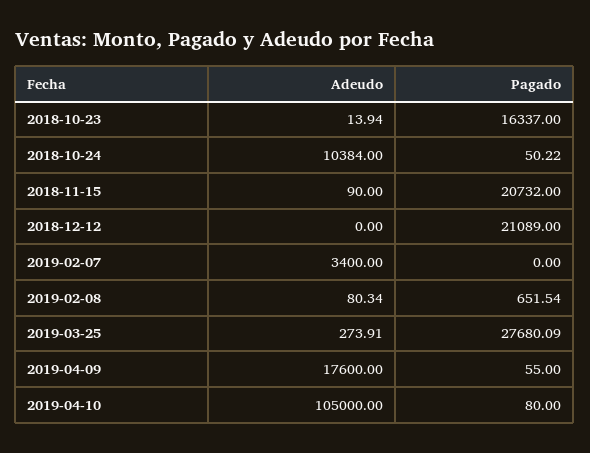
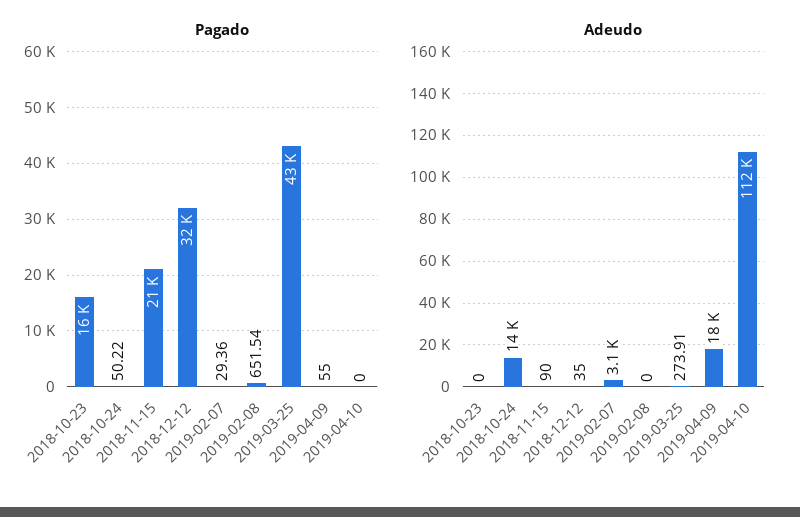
  {
    "Adeudo": {
-     "2018-10-23": 13.94,
+     "2018-10-23": 0,
-     "2018-10-24": 10384,
+     "2018-10-24": 14000,
      "2018-11-15": 90,
-     "2018-12-12": 0,
+     "2018-12-12": 35,
-     "2019-02-07": 3400,
+     "2019-02-07": 3100,
-     "2019-02-08": 80.34,
+     "2019-02-08": 0,
      "2019-03-25": 273.91,
      "2019-04-09": 17600,
-     "2019-04-10": 105000
+     "2019-04-10": 112000
    },
    "Pagado": {
      "2018-10-23": 16337,
      "2018-10-24": 50.22,
      "2018-11-15": 20732,
-     "2018-12-12": 21089,
+     "2018-12-12": 32000,
-     "2019-02-07": 0,
+     "2019-02-07": 29.36,
      "2019-02-08": 651.54,
-     "2019-03-25": 27680.09,
+     "2019-03-25": 43000,
      "2019-04-09": 55,
-     "2019-04-10": 80
+     "2019-04-10": 0
    }
  }

